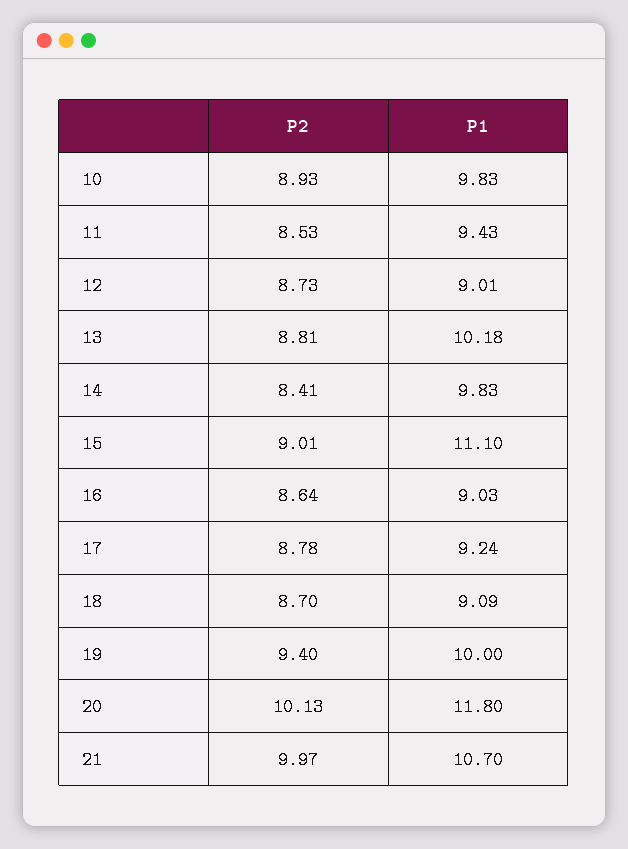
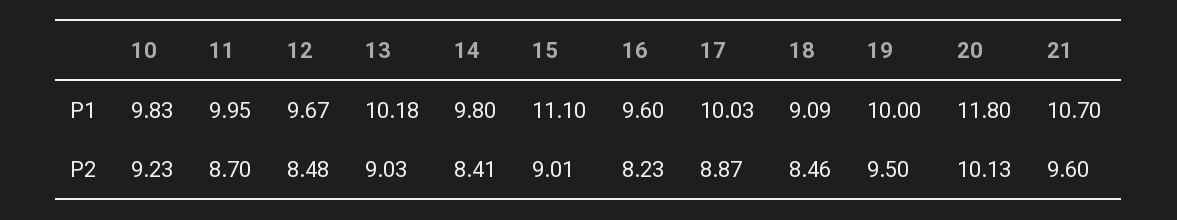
  {
    "P2": {
-     "10": 8.93,
+     "10": 9.23,
-     "11": 8.53,
+     "11": 8.7,
-     "12": 8.73,
+     "12": 8.48,
-     "13": 8.81,
+     "13": 9.03,
      "14": 8.41,
      "15": 9.01,
-     "16": 8.64,
+     "16": 8.23,
-     "17": 8.78,
+     "17": 8.87,
-     "18": 8.7,
+     "18": 8.46,
-     "19": 9.4,
+     "19": 9.5,
      "20": 10.13,
-     "21": 9.97
+     "21": 9.6
    },
    "P1": {
      "10": 9.83,
-     "11": 9.43,
+     "11": 9.95,
-     "12": 9.01,
+     "12": 9.67,
      "13": 10.18,
-     "14": 9.83,
+     "14": 9.8,
      "15": 11.1,
-     "16": 9.03,
+     "16": 9.6,
-     "17": 9.24,
+     "17": 10.03,
      "18": 9.09,
      "19": 10,
      "20": 11.8,
      "21": 10.7
    }
  }

